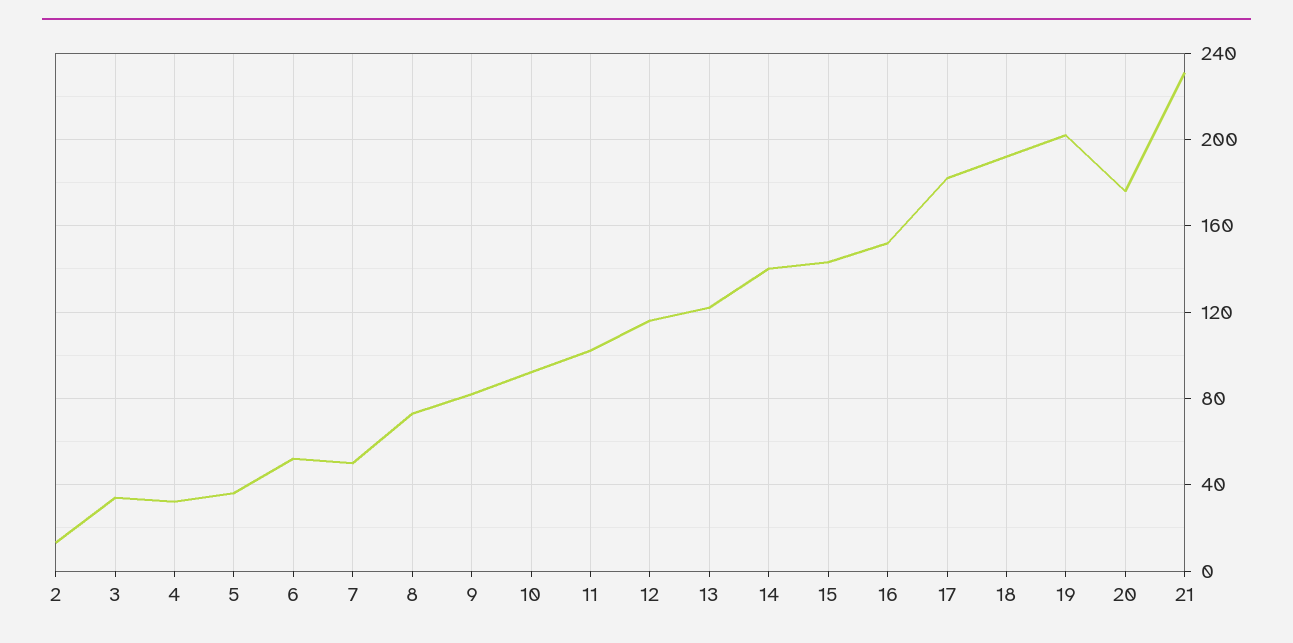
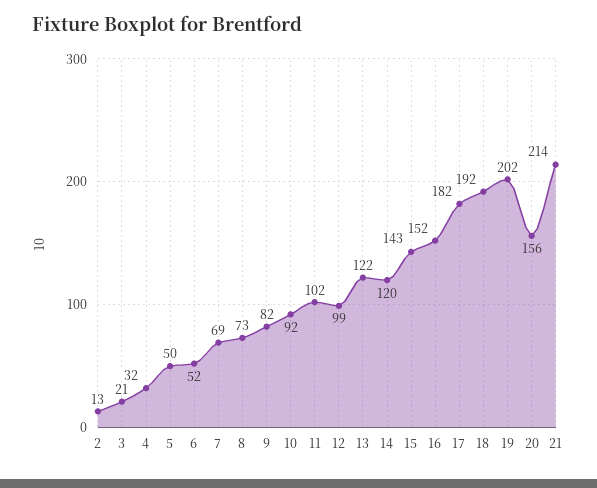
  {
    "2": 13,
-   "3": 35,
+   "3": 21,
    "4": 32,
-   "5": 35,
+   "5": 50,
    "6": 52,
-   "7": 50,
+   "7": 69,
    "8": 73,
    "9": 82,
    "10": 92,
    "11": 102,
-   "12": 115,
+   "12": 99,
    "13": 122,
-   "14": 140,
+   "14": 120,
    "15": 143,
    "16": 152,
    "17": 182,
    "18": 192,
    "19": 202,
-   "20": 175,
+   "20": 156,
-   "21": 230
+   "21": 214
  }

